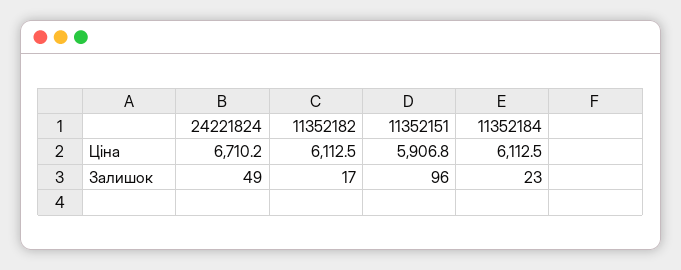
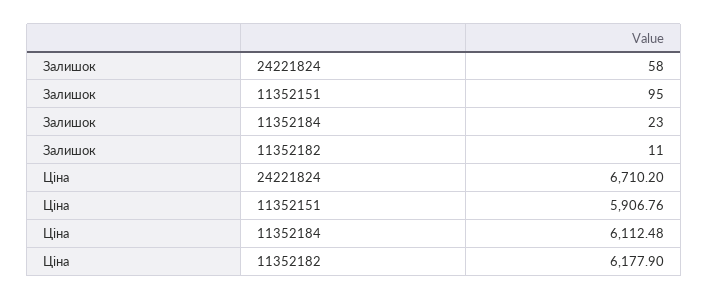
  {
    "24221824": {
      "Ціна": 6710.2,
-     "Залишок": 49
+     "Залишок": 58
    },
    "11352182": {
-     "Ціна": 6112.5,
+     "Ціна": 6177.9,
-     "Залишок": 17
+     "Залишок": 11
    },
    "11352151": {
      "Ціна": 5906.76,
-     "Залишок": 96
+     "Залишок": 95
    },
    "11352184": {
      "Ціна": 6112.48,
      "Залишок": 23
    }
  }

